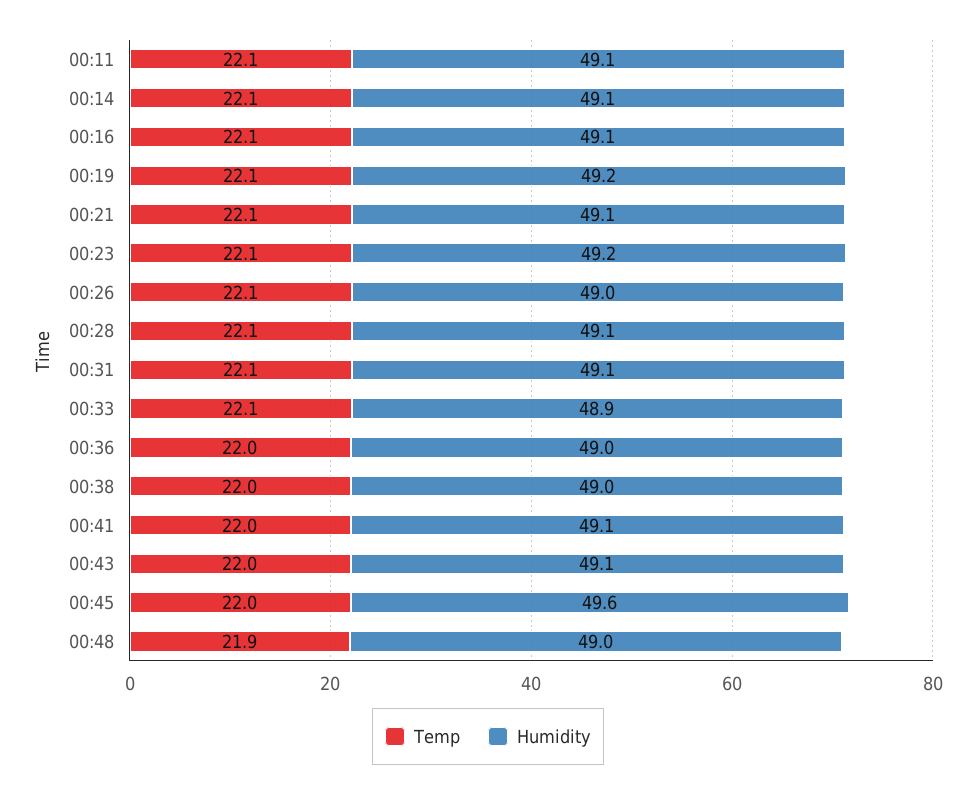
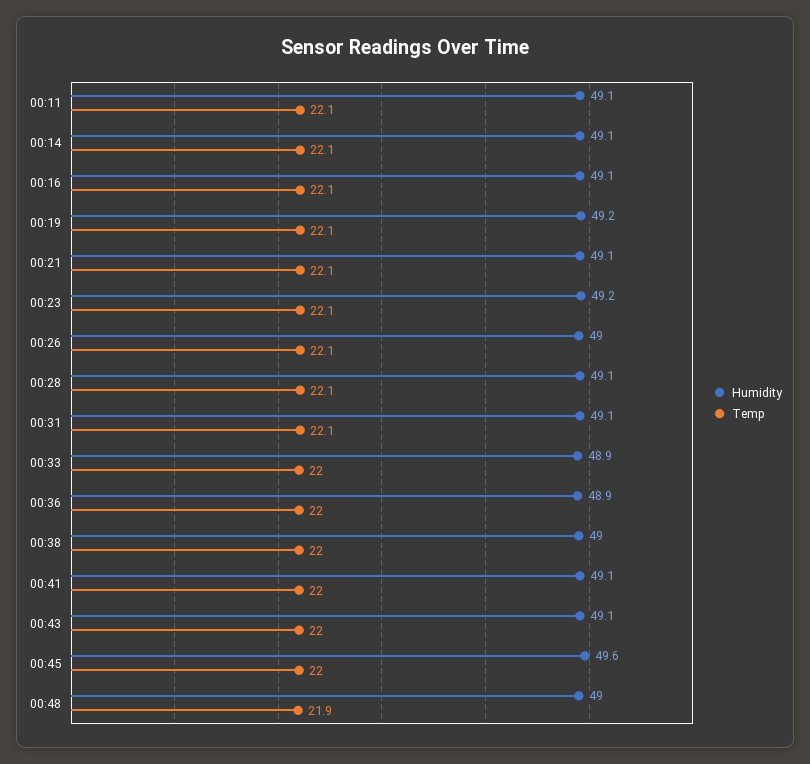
  {
    "Temp": {
      "00:11": 22.1,
      "00:14": 22.1,
      "00:16": 22.1,
      "00:19": 22.1,
      "00:21": 22.1,
      "00:23": 22.1,
      "00:26": 22.1,
      "00:28": 22.1,
      "00:31": 22.1,
-     "00:33": 22.1,
+     "00:33": 22,
      "00:36": 22,
      "00:38": 22,
      "00:41": 22,
      "00:43": 22,
      "00:45": 22,
      "00:48": 21.9
    },
    "Humidity": {
      "00:11": 49.1,
      "00:14": 49.1,
      "00:16": 49.1,
      "00:19": 49.2,
      "00:21": 49.1,
      "00:23": 49.2,
      "00:26": 49,
      "00:28": 49.1,
      "00:31": 49.1,
      "00:33": 48.9,
-     "00:36": 49,
+     "00:36": 48.9,
      "00:38": 49,
      "00:41": 49.1,
      "00:43": 49.1,
      "00:45": 49.6,
      "00:48": 49
    }
  }

